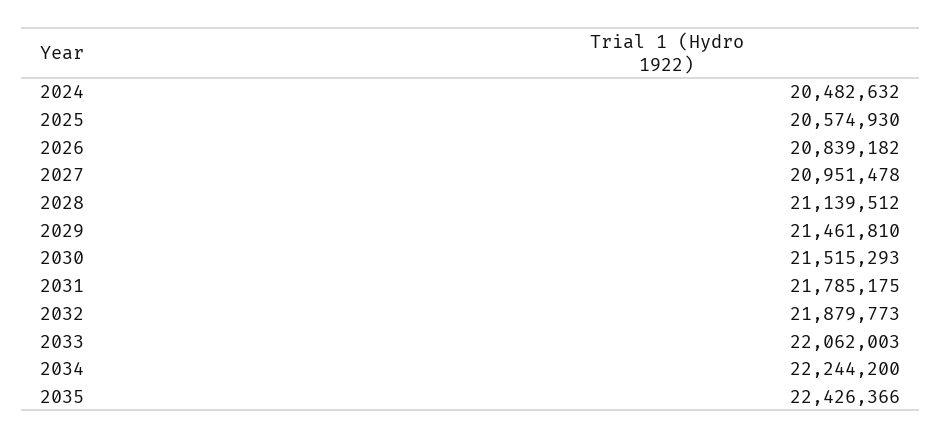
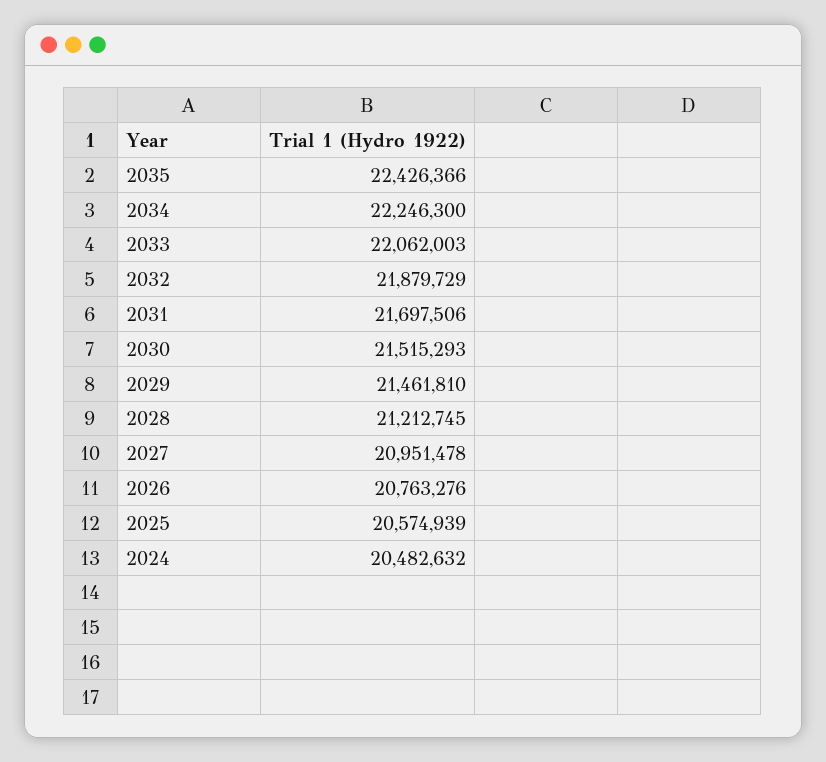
  {
    "2024": 20482632,
-   "2025": 20574930,
+   "2025": 20574939,
-   "2026": 20839182,
+   "2026": 20763276,
    "2027": 20951478,
-   "2028": 21139512,
+   "2028": 21212745,
    "2029": 21461810,
    "2030": 21515293,
-   "2031": 21785175,
+   "2031": 21697506,
-   "2032": 21879773,
+   "2032": 21879729,
    "2033": 22062003,
-   "2034": 22244200,
+   "2034": 22246300,
    "2035": 22426366
  }

